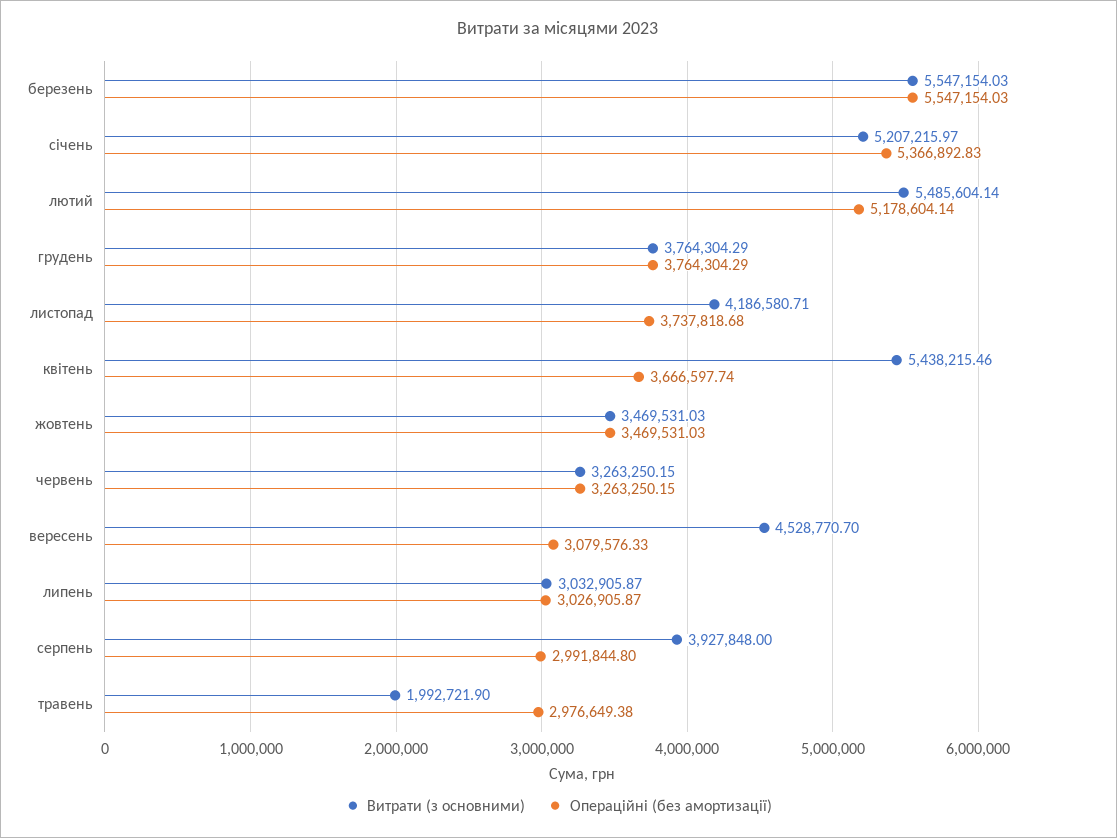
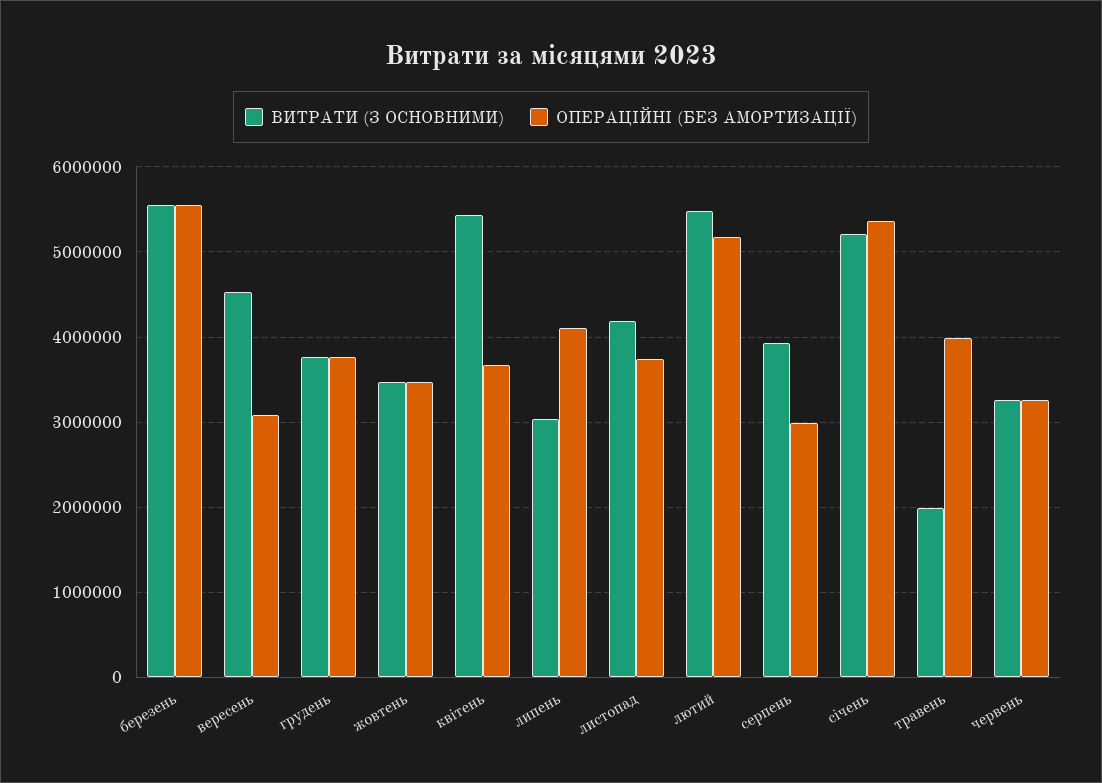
  {
    "Витрати (з основними)": {
      "березень": 5547154.03,
      "січень": 5207215.97,
      "лютий": 5485604.14,
      "грудень": 3764304.29,
      "листопад": 4186580.71,
      "квітень": 5438215.46,
      "жовтень": 3469531.03,
      "червень": 3263250.15,
      "вересень": 4528770.7,
      "липень": 3032905.87,
      "серпень": 3927848,
      "травень": 1992721.9
    },
    "Операційні (без амортизації)": {
      "березень": 5547154.03,
      "січень": 5366892.83,
      "лютий": 5178604.14,
      "грудень": 3764304.29,
      "листопад": 3737818.68,
      "квітень": 3666597.74,
      "жовтень": 3469531.03,
      "червень": 3263250.15,
      "вересень": 3079576.33,
-     "липень": 3026905.87,
+     "липень": 4100000,
      "серпень": 2991844.8,
-     "травень": 2976649.38
+     "травень": 4000000
    }
  }

